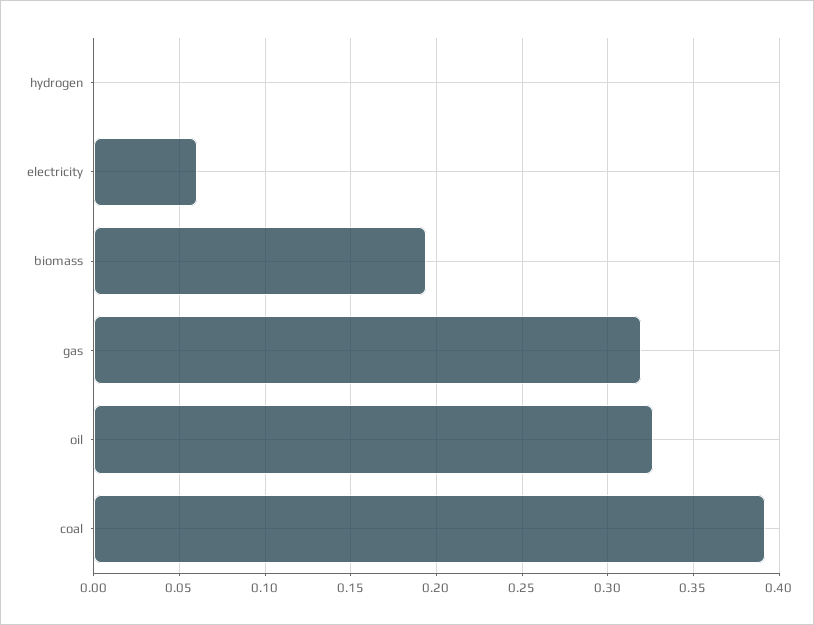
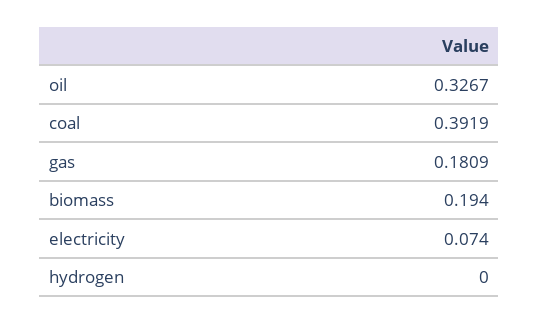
  {
    "hydrogen": 0,
-   "electricity": 0.06,
+   "electricity": 0.074,
    "biomass": 0.194,
-   "gas": 0.32,
+   "gas": 0.1809,
    "oil": 0.3267,
    "coal": 0.3919
  }

